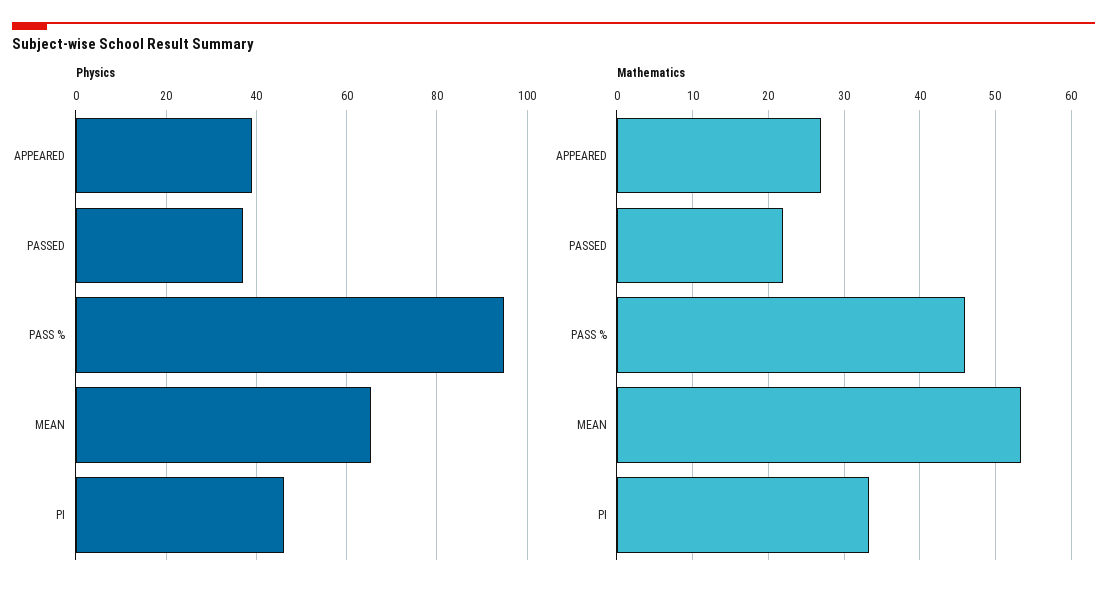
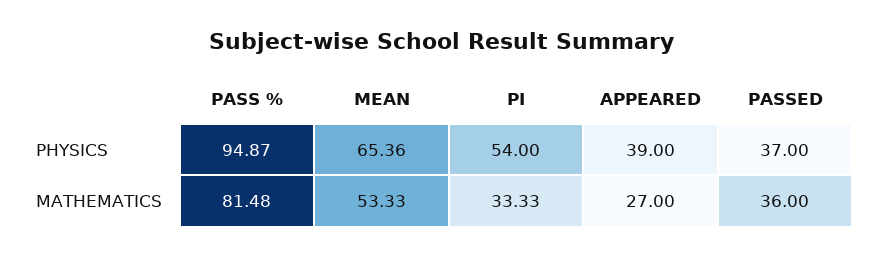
  {
    "Physics": {
      "APPEARED": 39,
      "PASSED": 37,
      "PASS %": 94.87,
      "MEAN": 65.36,
-     "PI": 46
+     "PI": 54
    },
    "Mathematics": {
      "APPEARED": 27,
-     "PASSED": 22,
+     "PASSED": 36,
-     "PASS %": 46,
+     "PASS %": 81.48,
      "MEAN": 53.33,
      "PI": 33.33
    }
  }

